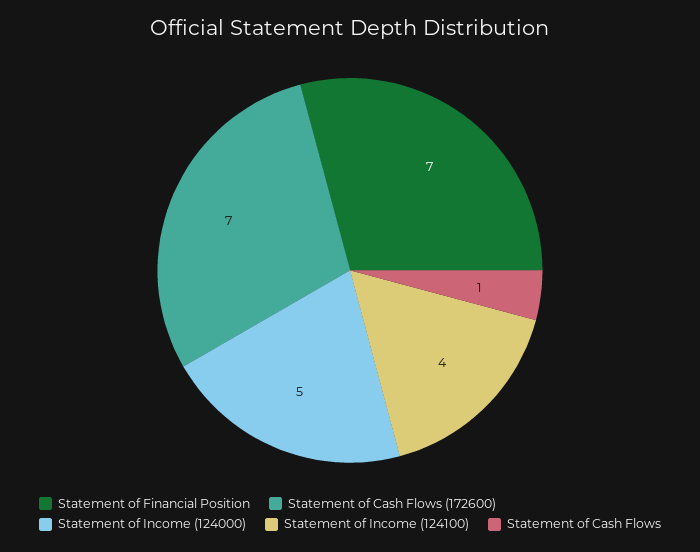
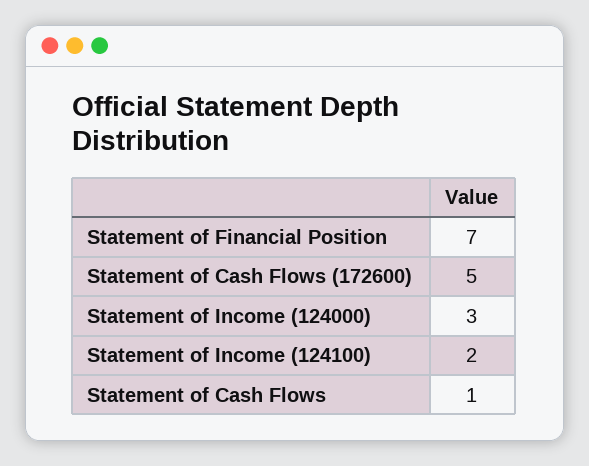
  {
    "Statement of Financial Position": 7,
-   "Statement of Cash Flows (172600)": 7,
+   "Statement of Cash Flows (172600)": 5,
-   "Statement of Income (124000)": 5,
+   "Statement of Income (124000)": 3,
-   "Statement of Income (124100)": 4,
+   "Statement of Income (124100)": 2,
    "Statement of Cash Flows": 1
  }

